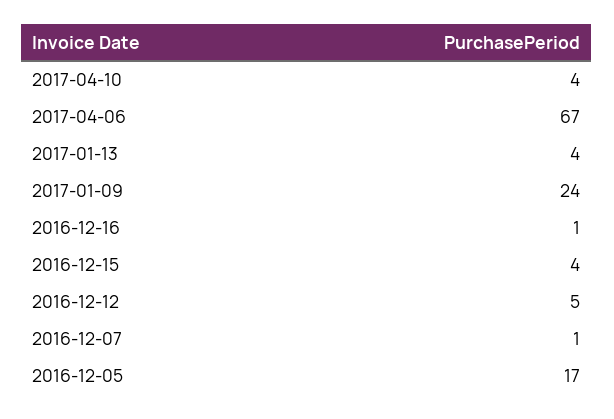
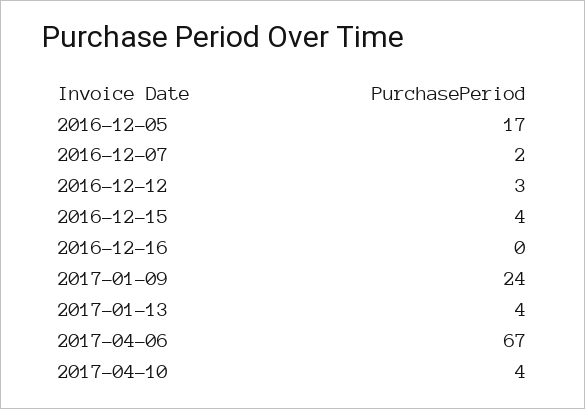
  {
    "2017-04-10": 4,
    "2017-04-06": 67,
    "2017-01-13": 4,
    "2017-01-09": 24,
-   "2016-12-16": 1,
+   "2016-12-16": 0,
    "2016-12-15": 4,
-   "2016-12-12": 5,
+   "2016-12-12": 3,
-   "2016-12-07": 1,
+   "2016-12-07": 2,
    "2016-12-05": 17
  }

